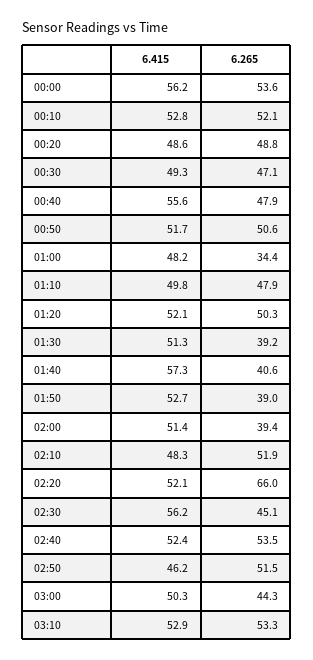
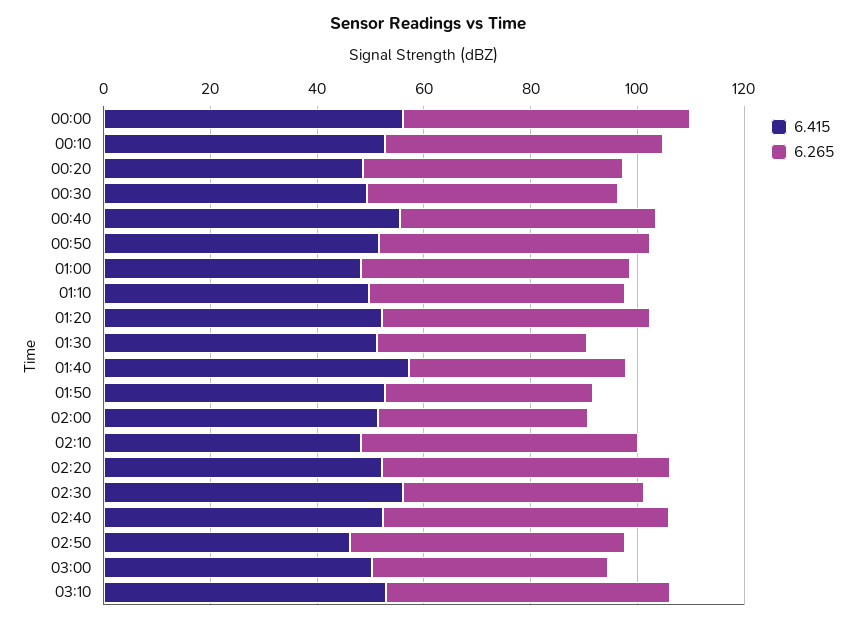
  {
    "6.415": {
      "00:00": 56.2,
      "00:10": 52.8,
      "00:20": 48.6,
      "00:30": 49.3,
      "00:40": 55.6,
      "00:50": 51.7,
      "01:00": 48.2,
      "01:10": 49.8,
      "01:20": 52.1,
      "01:30": 51.3,
      "01:40": 57.3,
      "01:50": 52.7,
      "02:00": 51.4,
      "02:10": 48.3,
      "02:20": 52.1,
      "02:30": 56.2,
      "02:40": 52.4,
      "02:50": 46.2,
      "03:00": 50.3,
      "03:10": 52.9
    },
    "6.265": {
      "00:00": 53.6,
      "00:10": 52.1,
      "00:20": 48.8,
      "00:30": 47.1,
      "00:40": 47.9,
      "00:50": 50.6,
-     "01:00": 34.4,
+     "01:00": 50,
      "01:10": 47.9,
      "01:20": 50.3,
      "01:30": 39.2,
      "01:40": 40.6,
      "01:50": 39,
      "02:00": 39.4,
      "02:10": 51.9,
-     "02:20": 66,
+     "02:20": 55,
      "02:30": 45.1,
      "02:40": 53.5,
      "02:50": 51.5,
      "03:00": 44.3,
      "03:10": 53.3
    }
  }

